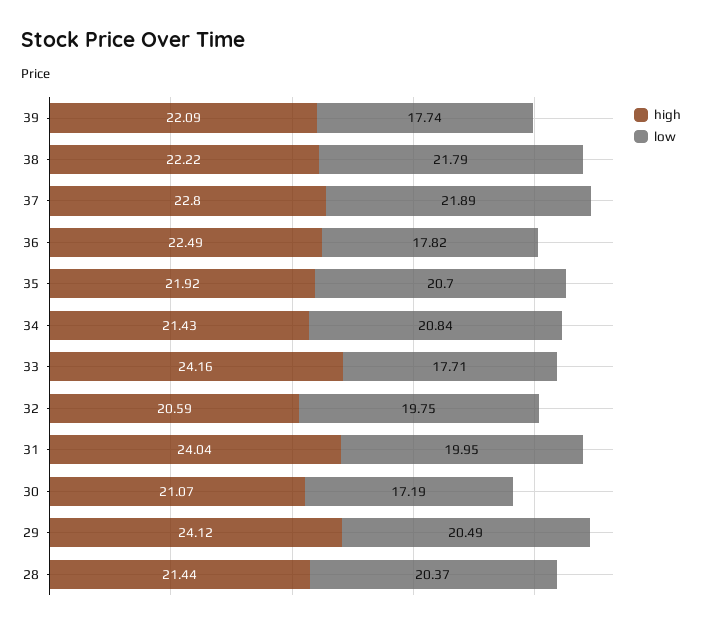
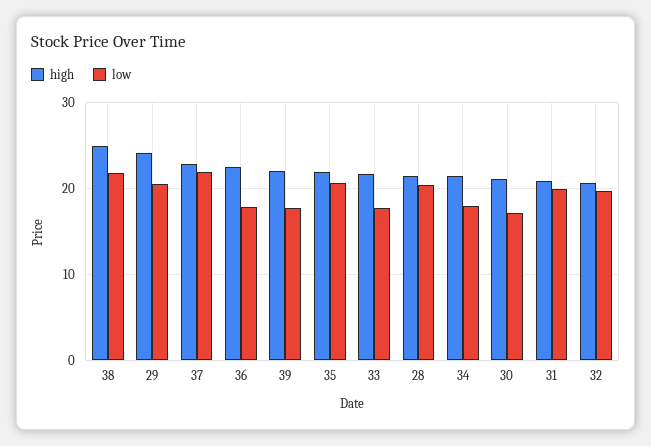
  {
    "high": {
      "39": 22.09,
-     "38": 22.22,
+     "38": 25,
      "37": 22.8,
      "36": 22.49,
      "35": 21.92,
      "34": 21.43,
-     "33": 24.16,
+     "33": 22,
      "32": 20.59,
-     "31": 24.04,
+     "31": 21,
      "30": 21.07,
      "29": 24.12,
      "28": 21.44
    },
    "low": {
      "39": 17.74,
      "38": 21.79,
      "37": 21.89,
      "36": 17.82,
      "35": 20.7,
-     "34": 20.84,
+     "34": 18,
      "33": 17.71,
      "32": 19.75,
      "31": 19.95,
      "30": 17.19,
      "29": 20.49,
      "28": 20.37
    }
  }

